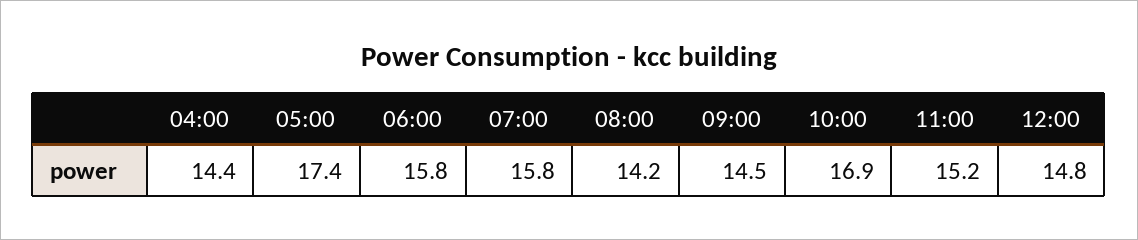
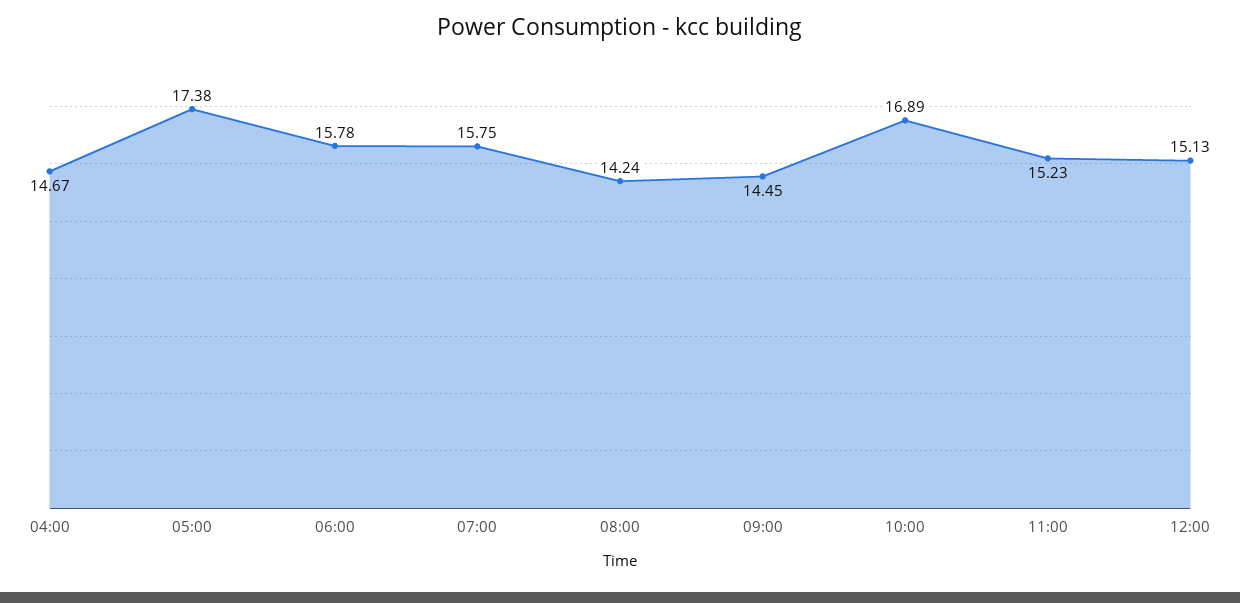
  {
-   "04:00": 14.4,
+   "04:00": 14.67,
    "05:00": 17.38,
    "06:00": 15.78,
    "07:00": 15.75,
    "08:00": 14.24,
    "09:00": 14.45,
    "10:00": 16.89,
    "11:00": 15.23,
-   "12:00": 14.8
+   "12:00": 15.13
  }

